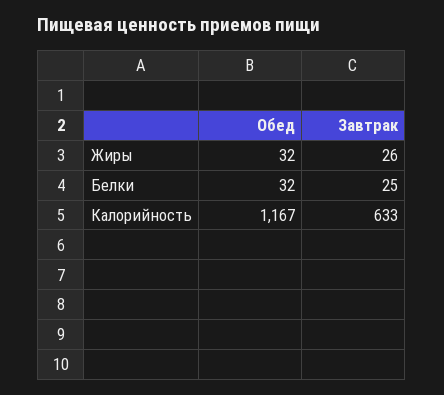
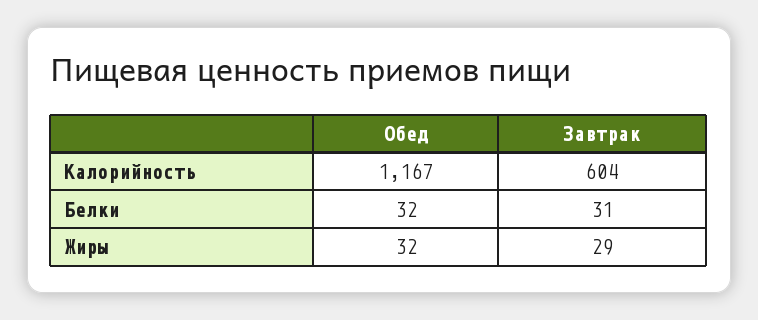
  {
    "Обед": {
      "Жиры": 32,
      "Белки": 32,
      "Калорийность": 1167
    },
    "Завтрак": {
-     "Жиры": 26,
+     "Жиры": 29,
-     "Белки": 25,
+     "Белки": 31,
-     "Калорийность": 633
+     "Калорийность": 604
    }
  }

